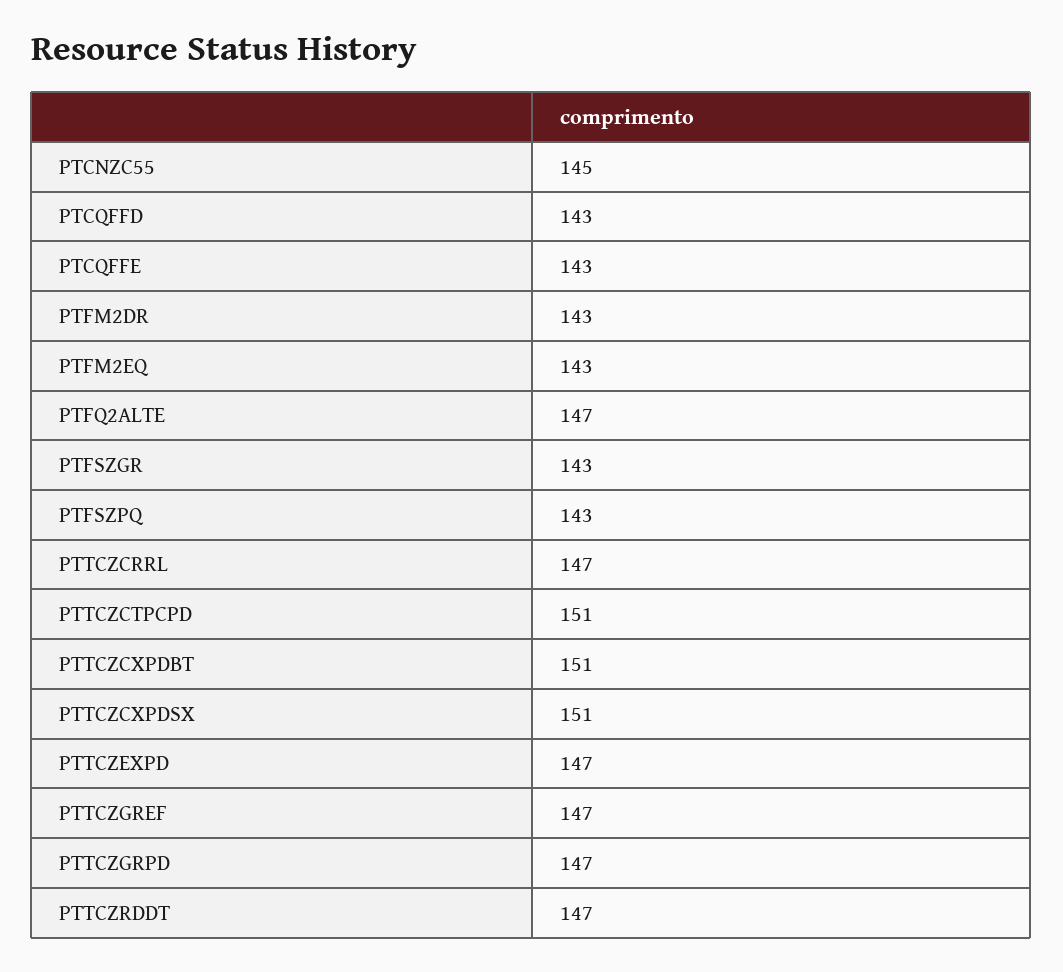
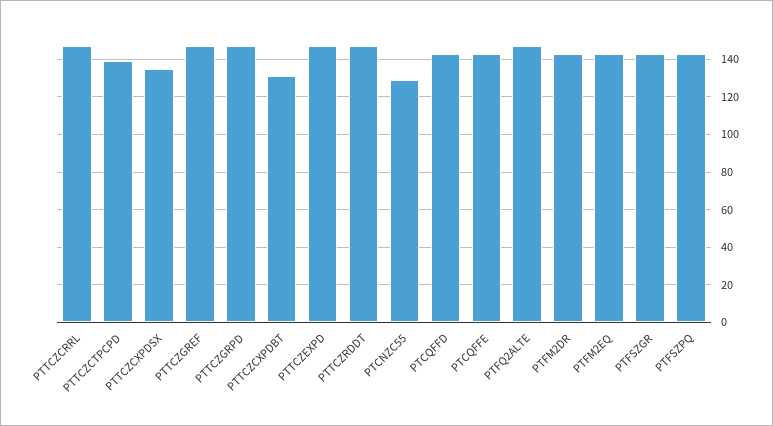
  {
-   "PTCNZC55": 145,
+   "PTCNZC55": 130,
    "PTCQFFD": 143,
    "PTCQFFE": 143,
    "PTFM2DR": 143,
    "PTFM2EQ": 143,
    "PTFQ2ALTE": 147,
    "PTFSZGR": 143,
    "PTFSZPQ": 143,
    "PTTCZCRRL": 147,
-   "PTTCZCTPCPD": 151,
+   "PTTCZCTPCPD": 140,
-   "PTTCZCXPDBT": 151,
+   "PTTCZCXPDBT": 130,
-   "PTTCZCXPDSX": 151,
+   "PTTCZCXPDSX": 135,
    "PTTCZEXPD": 147,
    "PTTCZGREF": 147,
    "PTTCZGRPD": 147,
    "PTTCZRDDT": 147
  }

